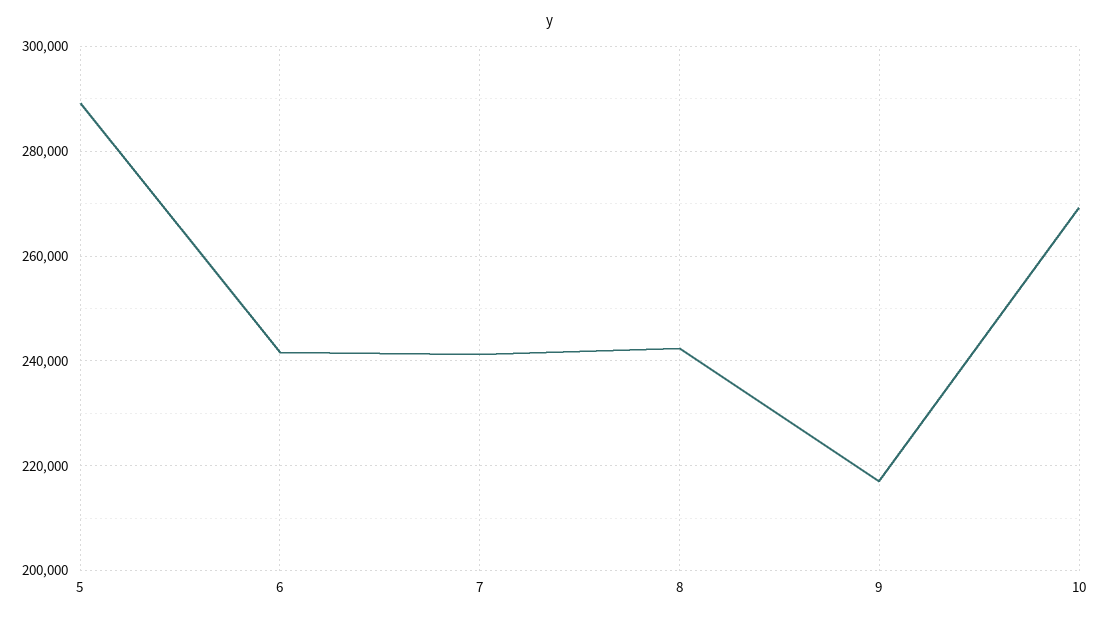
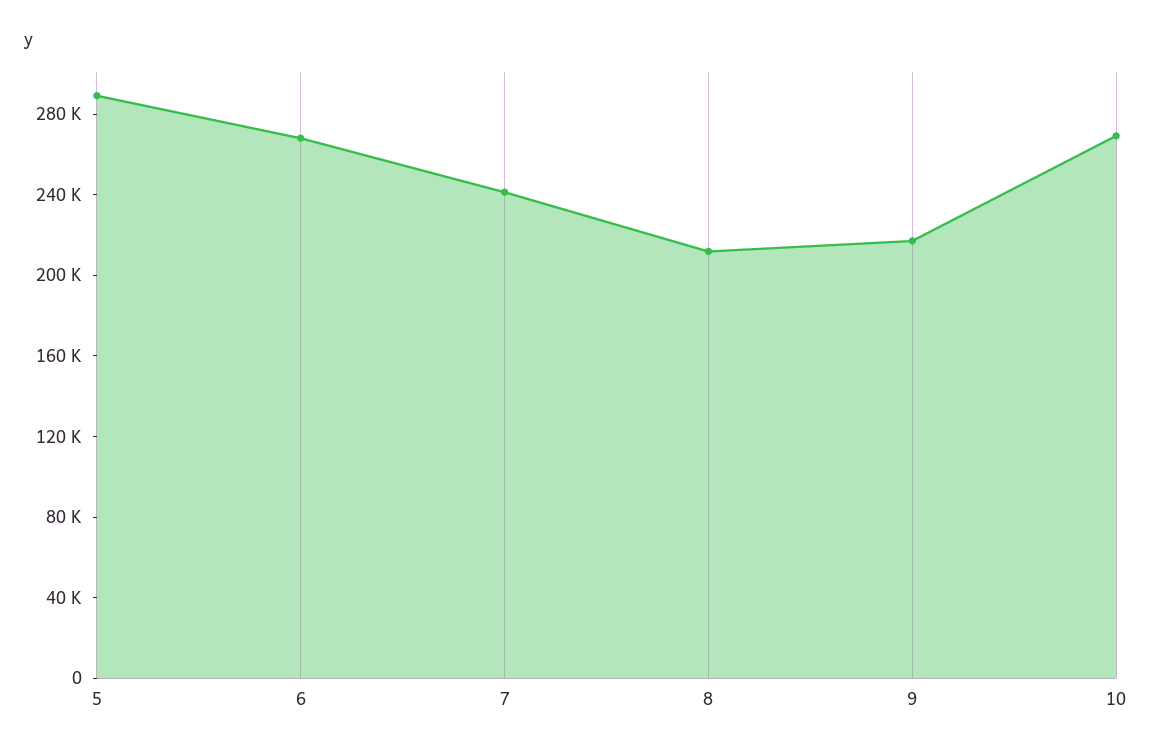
  {
    "5": 290000,
-   "6": 242000,
+   "6": 270000,
    "7": 242000,
-   "8": 242000,
+   "8": 210000,
    "9": 218000,
    "10": 270000
  }

